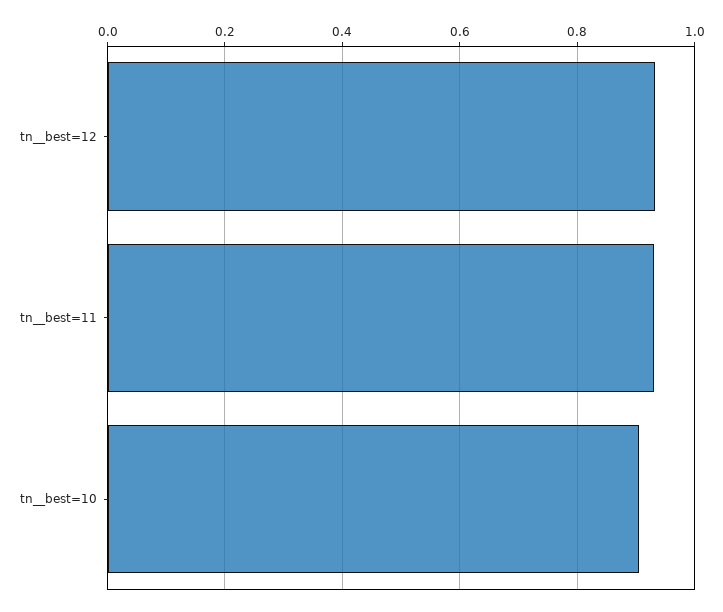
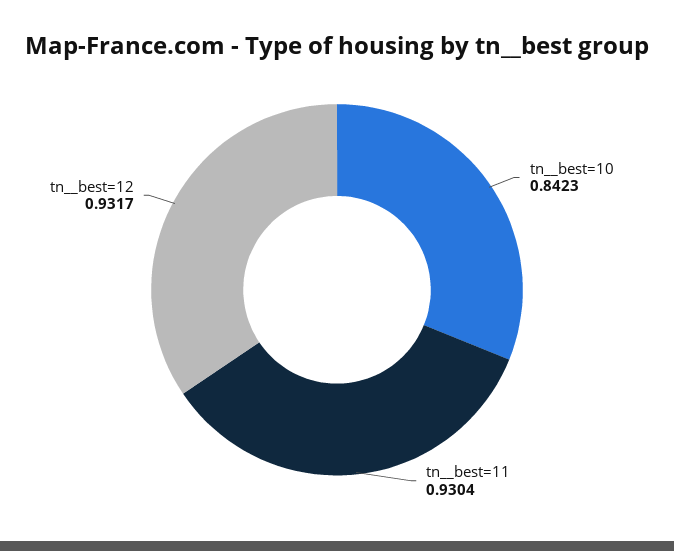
  {
    "tn__best=12": 0.9317,
    "tn__best=11": 0.9304,
-   "tn__best=10": 0.9
+   "tn__best=10": 0.8423
  }

